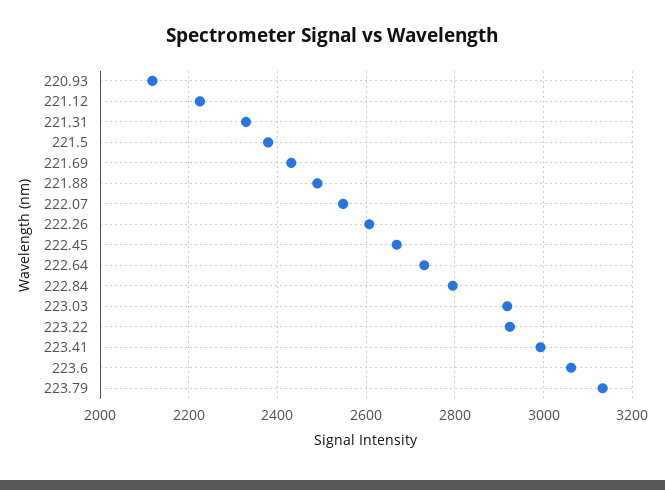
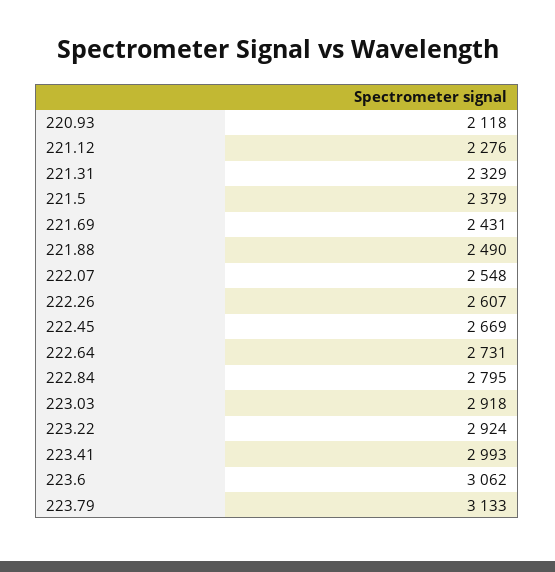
  {
    "220.93": 2118,
-   "221.12": 2220,
+   "221.12": 2276,
    "221.31": 2329,
    "221.5": 2379,
    "221.69": 2431,
    "221.88": 2490,
    "222.07": 2548,
    "222.26": 2607,
    "222.45": 2669,
    "222.64": 2731,
    "222.84": 2795,
    "223.03": 2918,
    "223.22": 2924,
    "223.41": 2993,
    "223.6": 3062,
    "223.79": 3133
  }

